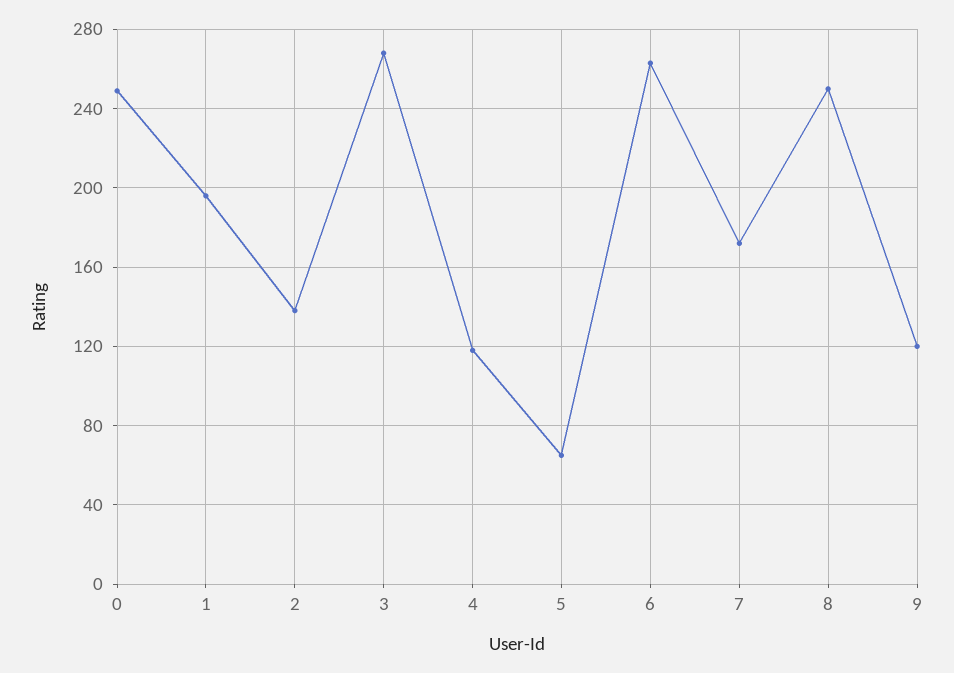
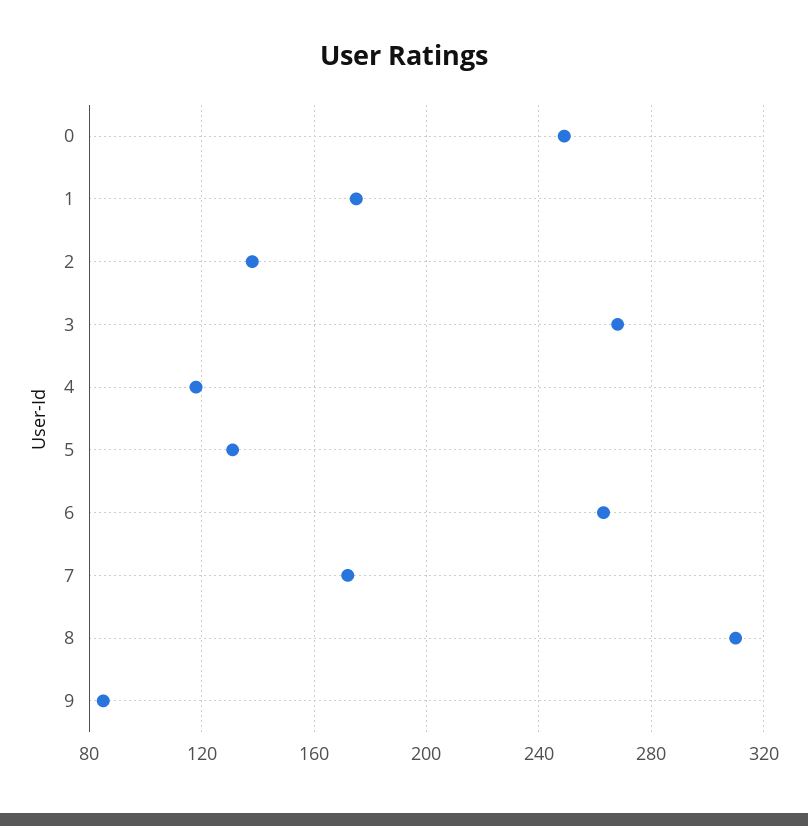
  {
    "0": 250,
-   "1": 195,
+   "1": 175,
    "2": 140,
    "3": 270,
    "4": 120,
-   "5": 65,
+   "5": 130,
    "6": 265,
    "7": 170,
-   "8": 250,
+   "8": 310,
-   "9": 120
+   "9": 85
  }

